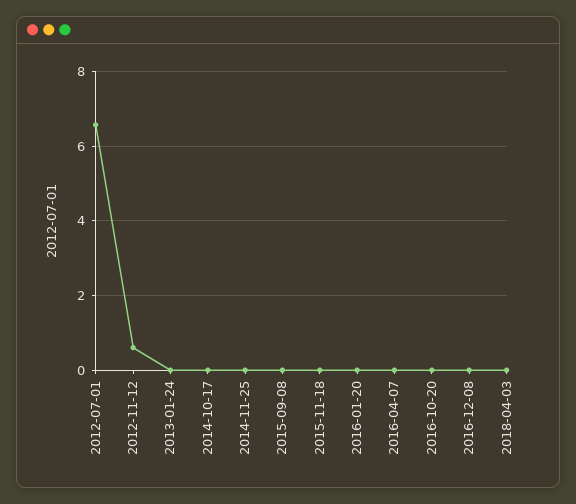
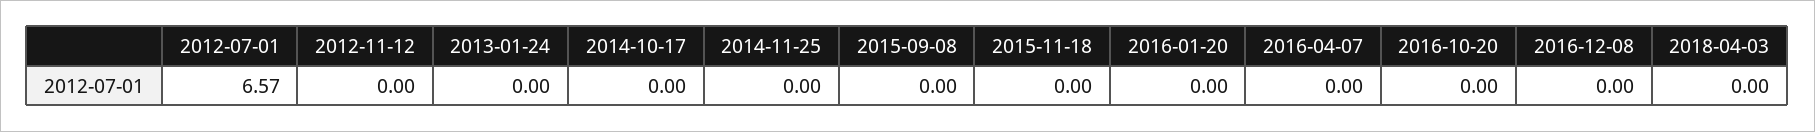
  {
    "2012-07-01": 6.57,
-   "2012-11-12": 0.6,
+   "2012-11-12": 0,
    "2013-01-24": 0,
    "2014-10-17": 0,
    "2014-11-25": 0,
    "2015-09-08": 0,
    "2015-11-18": 0,
    "2016-01-20": 0,
    "2016-04-07": 0,
    "2016-10-20": 0,
    "2016-12-08": 0,
    "2018-04-03": 0
  }

